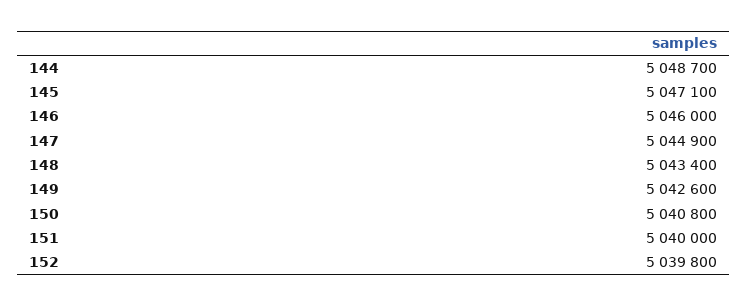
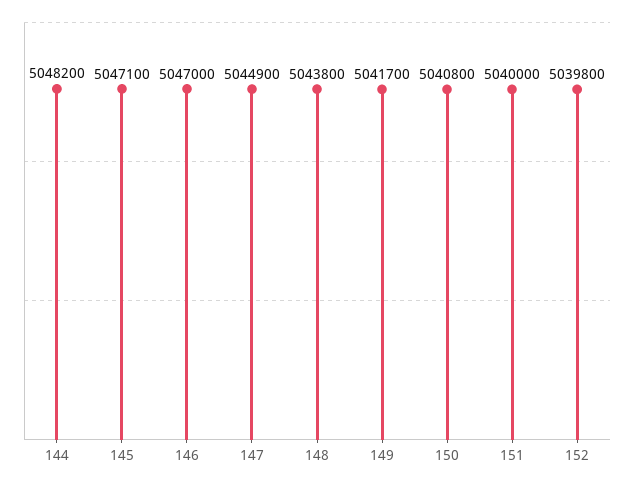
  {
-   "144": 5048700,
+   "144": 5048200,
    "145": 5047100,
-   "146": 5046000,
+   "146": 5047000,
    "147": 5044900,
-   "148": 5043400,
+   "148": 5043800,
-   "149": 5042600,
+   "149": 5041700,
    "150": 5040800,
    "151": 5040000,
    "152": 5039800
  }

